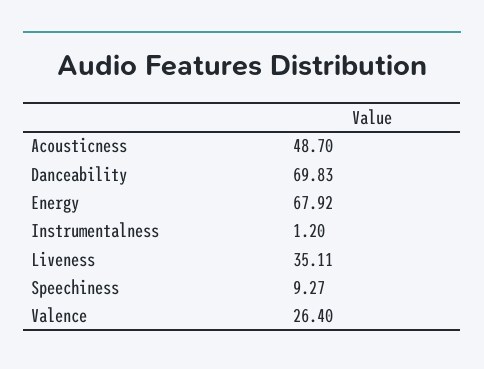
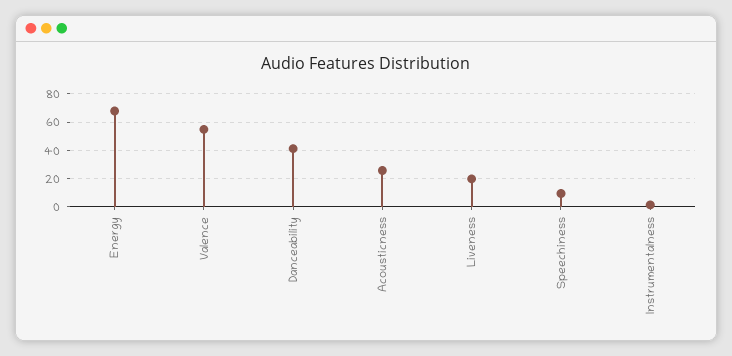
  {
-   "Acousticness": 48.7,
+   "Acousticness": 25,
-   "Danceability": 69.83,
+   "Danceability": 40,
    "Energy": 67.92,
    "Instrumentalness": 1.2,
-   "Liveness": 35.11,
+   "Liveness": 20,
    "Speechiness": 9.27,
-   "Valence": 26.4
+   "Valence": 55
  }

